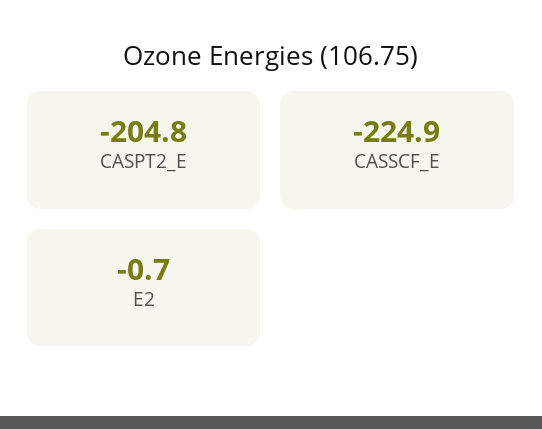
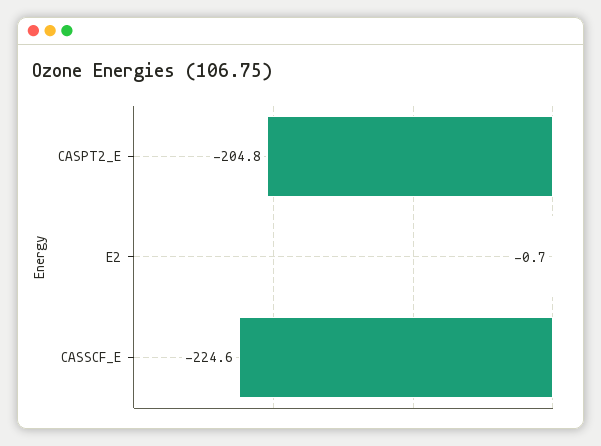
  {
    "CASPT2_E": -204.8,
-   "CASSCF_E": -224.9,
+   "CASSCF_E": -224.6,
    "E2": -0.7
  }

